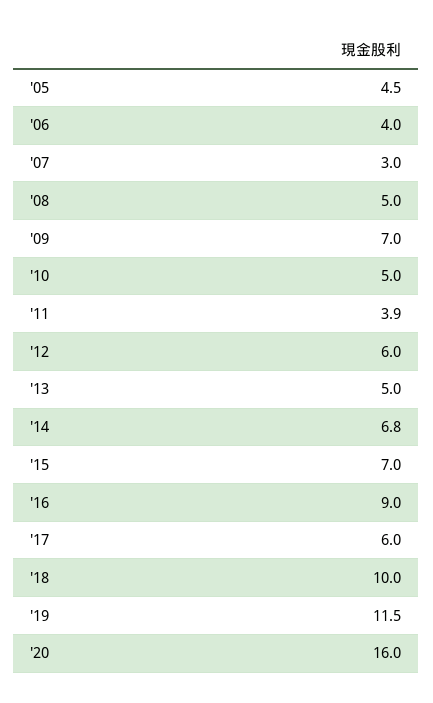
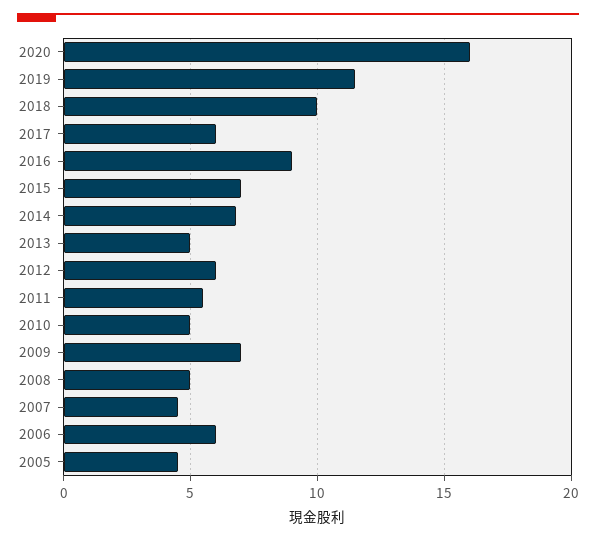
  {
    "'05": 4.5,
-   "'06": 4,
+   "'06": 6,
-   "'07": 3,
+   "'07": 4.5,
    "'08": 5,
    "'09": 7,
    "'10": 5,
-   "'11": 3.9,
+   "'11": 5.5,
    "'12": 6,
    "'13": 5,
    "'14": 6.8,
    "'15": 7,
    "'16": 9,
    "'17": 6,
    "'18": 10,
    "'19": 11.5,
    "'20": 16
  }

